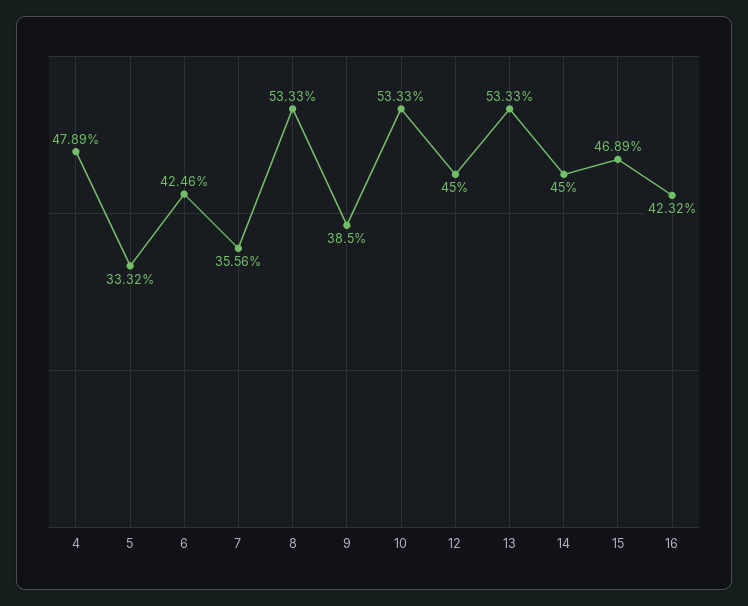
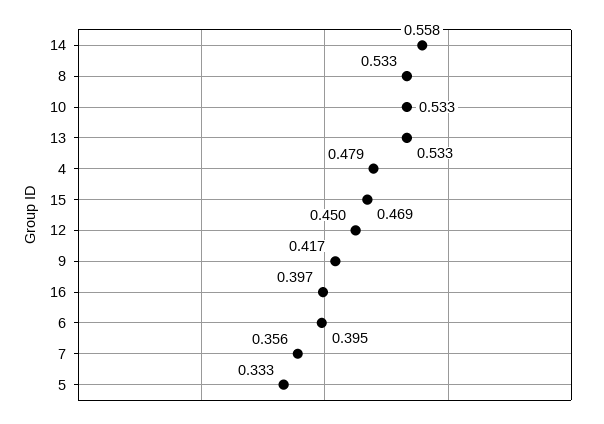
  {
    "4": 0.4789,
    "5": 0.3332,
-   "6": 0.4246,
+   "6": 0.395,
    "7": 0.3556,
    "8": 0.5333,
-   "9": 0.385,
+   "9": 0.417,
    "10": 0.5333,
    "12": 0.45,
    "13": 0.5333,
-   "14": 0.45,
+   "14": 0.558,
    "15": 0.4689,
-   "16": 0.4232
+   "16": 0.397
  }

